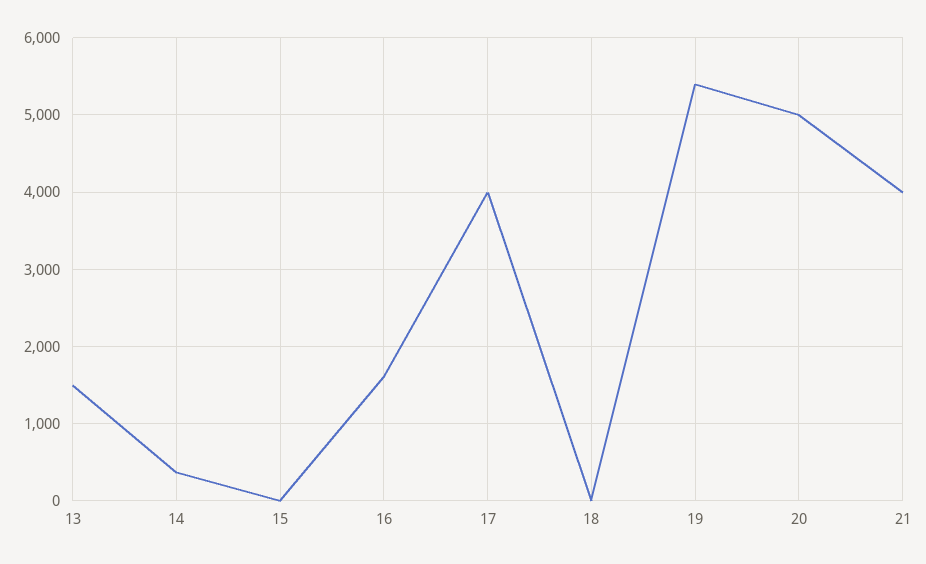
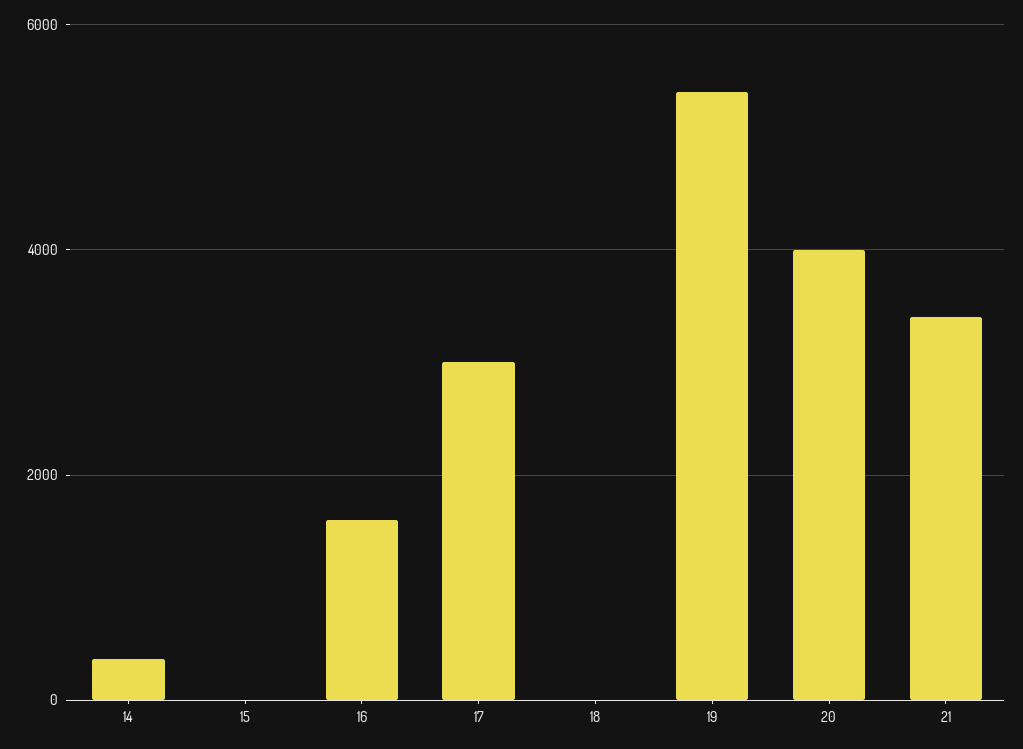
  {
-   "13": 1500,
    "14": 400,
    "15": 0,
    "16": 1600,
-   "17": 4000,
+   "17": 3000,
    "18": 0,
    "19": 5400,
-   "20": 5000,
+   "20": 4000,
-   "21": 4000
+   "21": 3400
  }

